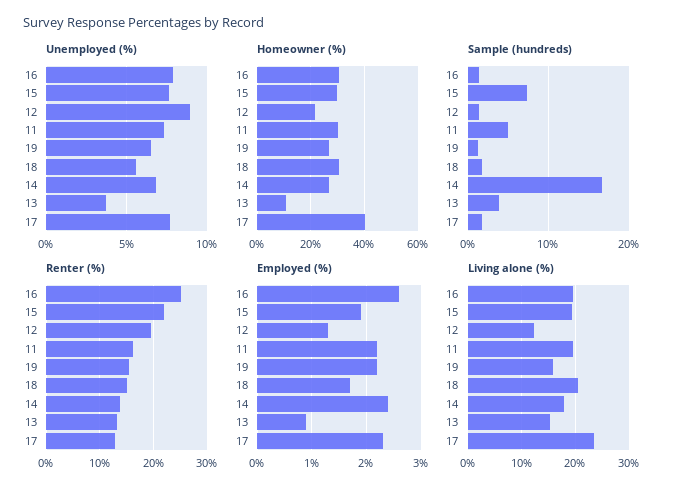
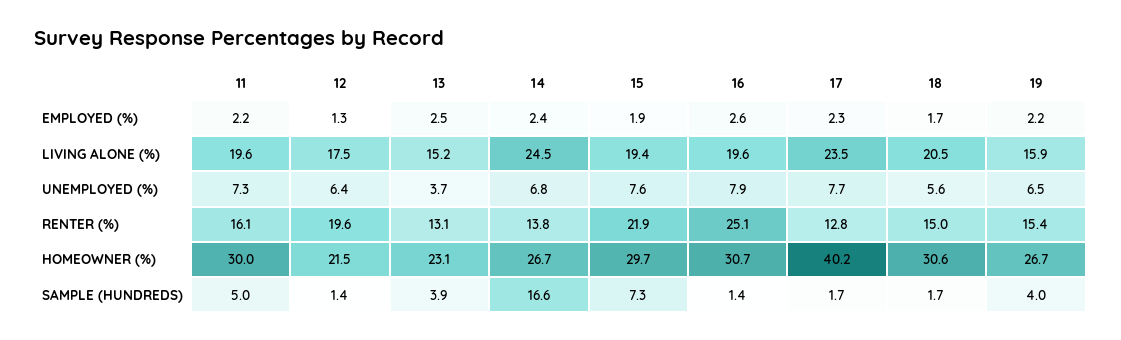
  {
    "Unemployed (%)": {
      "16": 7.9,
      "15": 7.6,
-     "12": 9,
+     "12": 6.4,
      "11": 7.3,
      "19": 6.5,
      "18": 5.6,
      "14": 6.8,
      "13": 3.7,
      "17": 7.7
    },
    "Homeowner (%)": {
      "16": 30.7,
      "15": 29.7,
      "12": 21.5,
      "11": 30,
      "19": 26.7,
      "18": 30.6,
      "14": 26.7,
-     "13": 10,
+     "13": 23.1,
      "17": 40.2
    },
    "Sample (hundreds)": {
      "16": 1.4,
      "15": 7.3,
      "12": 1.4,
      "11": 5,
-     "19": 1,
+     "19": 4,
      "18": 1.7,
      "14": 16.6,
      "13": 3.9,
      "17": 1.7
    },
    "Renter (%)": {
      "16": 25.1,
      "15": 21.9,
      "12": 19.6,
      "11": 16.1,
      "19": 15.4,
      "18": 15,
      "14": 13.8,
      "13": 13.1,
      "17": 12.8
    },
    "Employed (%)": {
      "16": 2.6,
      "15": 1.9,
      "12": 1.3,
      "11": 2.2,
      "19": 2.2,
      "18": 1.7,
      "14": 2.4,
-     "13": 1,
+     "13": 2.5,
      "17": 2.3
    },
    "Living alone (%)": {
      "16": 19.6,
      "15": 19.4,
-     "12": 12,
+     "12": 17.5,
      "11": 19.6,
      "19": 15.9,
      "18": 20.5,
-     "14": 18,
+     "14": 24.5,
      "13": 15.2,
      "17": 23.5
    }
  }

